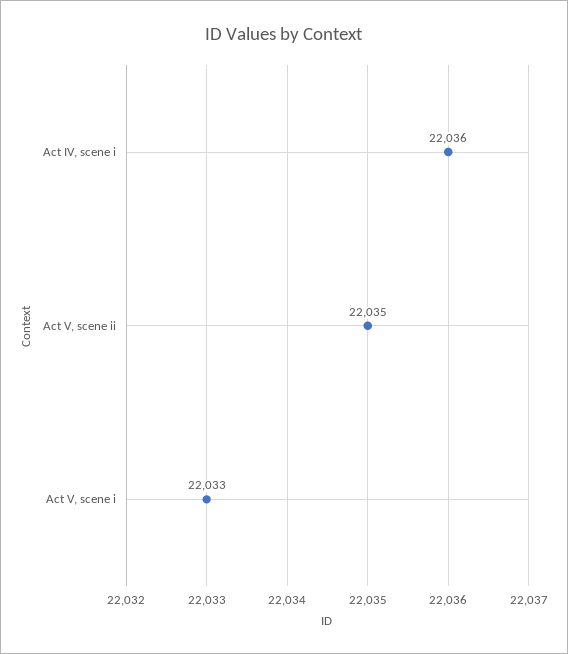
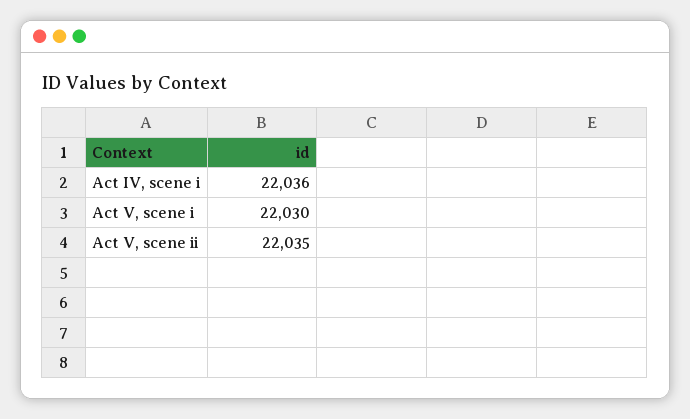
  {
    "Act IV, scene i": 22036,
    "Act V, scene ii": 22035,
-   "Act V, scene i": 22033
+   "Act V, scene i": 22030
  }

